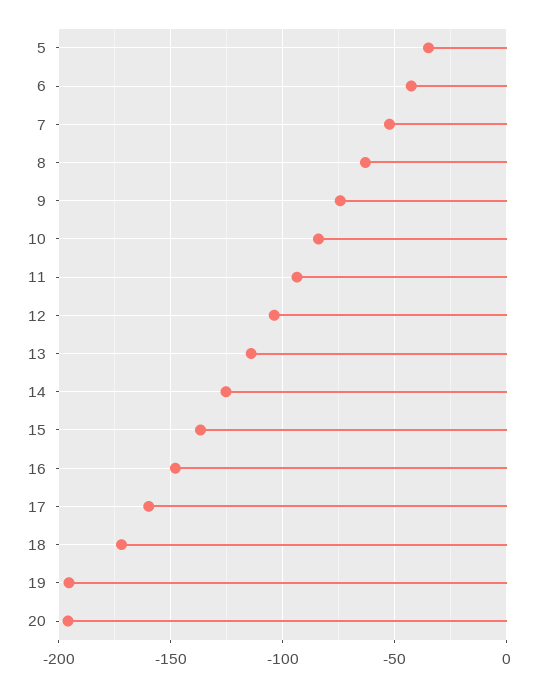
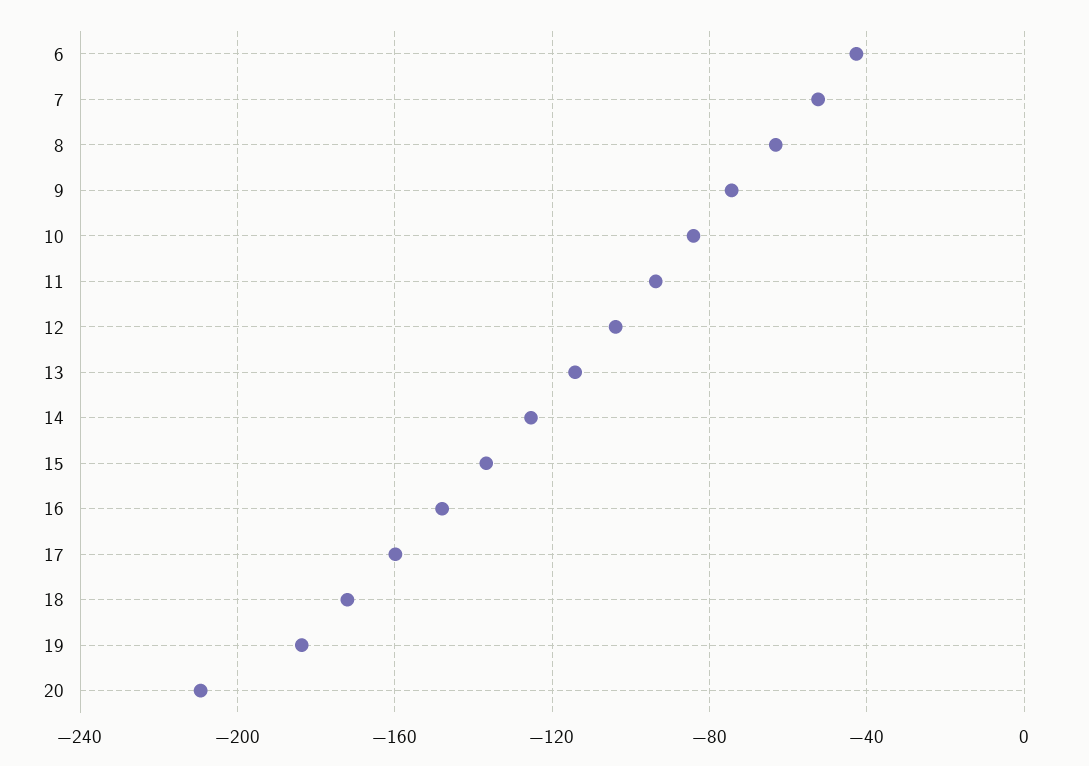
  {
-   "5": -35,
    "6": -45,
    "7": -50,
    "8": -65,
    "9": -75,
    "10": -85,
    "11": -95,
    "12": -105,
    "13": -115,
    "14": -125,
    "15": -135,
    "16": -150,
    "17": -160,
    "18": -170,
-   "19": -195,
+   "19": -185,
-   "20": -195
+   "20": -210
  }

